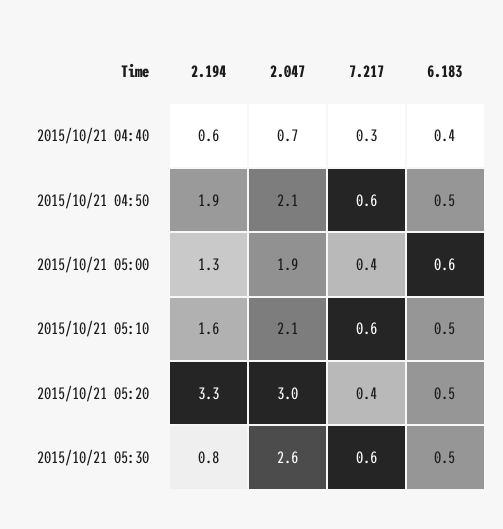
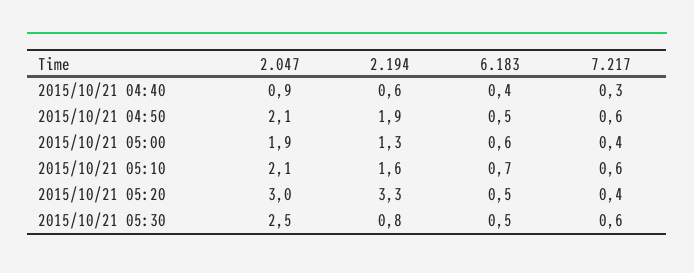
  {
    "2.194": {
      "2015/10/21 04:40": 0.6,
      "2015/10/21 04:50": 1.9,
      "2015/10/21 05:00": 1.3,
      "2015/10/21 05:10": 1.6,
      "2015/10/21 05:20": 3.3,
      "2015/10/21 05:30": 0.8
    },
    "2.047": {
-     "2015/10/21 04:40": 0.7,
+     "2015/10/21 04:40": 0.9,
      "2015/10/21 04:50": 2.1,
      "2015/10/21 05:00": 1.9,
      "2015/10/21 05:10": 2.1,
      "2015/10/21 05:20": 3,
-     "2015/10/21 05:30": 2.6
+     "2015/10/21 05:30": 2.5
    },
    "7.217": {
      "2015/10/21 04:40": 0.3,
      "2015/10/21 04:50": 0.6,
      "2015/10/21 05:00": 0.4,
      "2015/10/21 05:10": 0.6,
      "2015/10/21 05:20": 0.4,
      "2015/10/21 05:30": 0.6
    },
    "6.183": {
      "2015/10/21 04:40": 0.4,
      "2015/10/21 04:50": 0.5,
      "2015/10/21 05:00": 0.6,
-     "2015/10/21 05:10": 0.5,
+     "2015/10/21 05:10": 0.7,
      "2015/10/21 05:20": 0.5,
      "2015/10/21 05:30": 0.5
    }
  }

